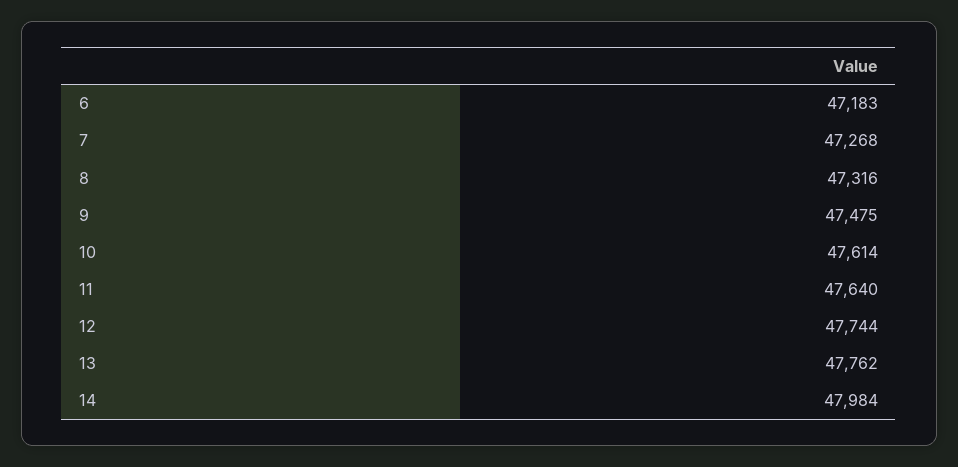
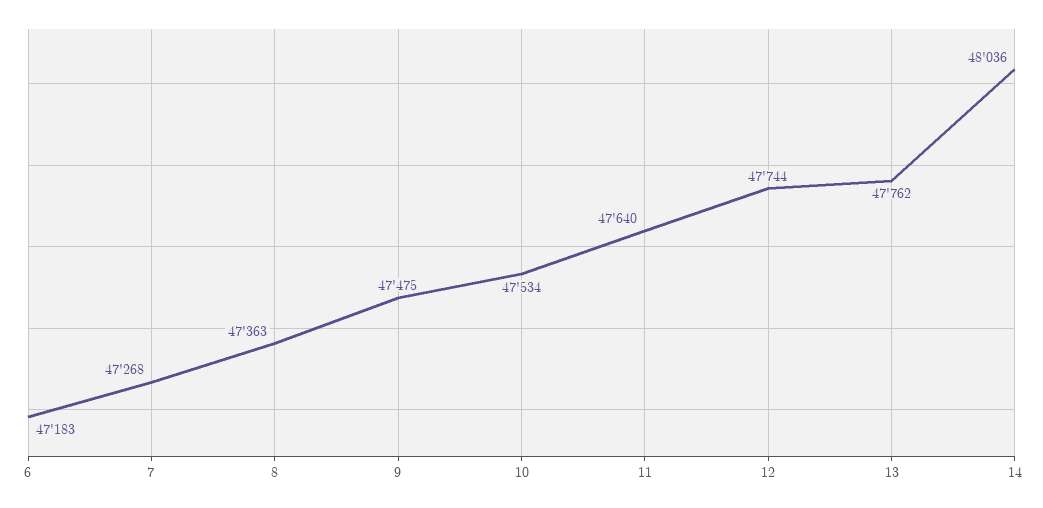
  {
    "6": 47183,
    "7": 47268,
-   "8": 47316,
+   "8": 47363,
    "9": 47475,
-   "10": 47614,
+   "10": 47534,
    "11": 47640,
    "12": 47744,
    "13": 47762,
-   "14": 47984
+   "14": 48036
  }

